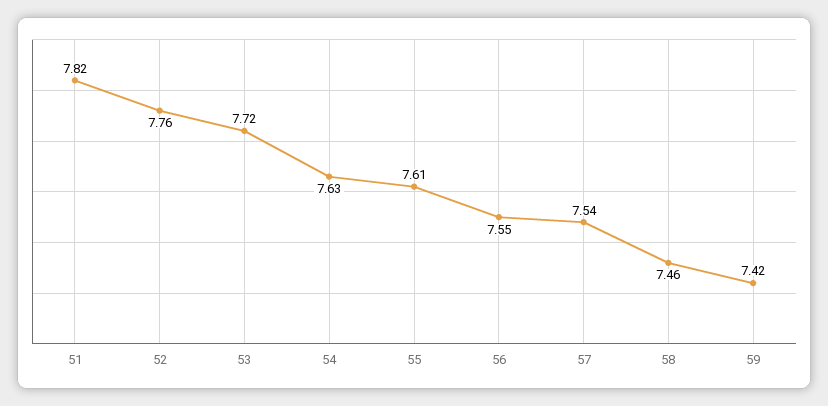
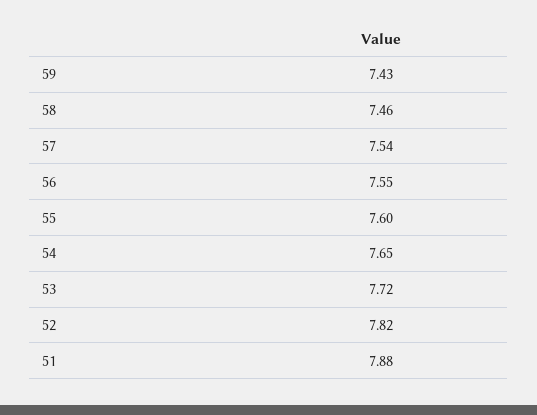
  {
-   "51": 7.82,
+   "51": 7.88,
-   "52": 7.76,
+   "52": 7.82,
    "53": 7.72,
-   "54": 7.63,
+   "54": 7.65,
-   "55": 7.61,
+   "55": 7.6,
    "56": 7.55,
    "57": 7.54,
    "58": 7.46,
-   "59": 7.42
+   "59": 7.43
  }

